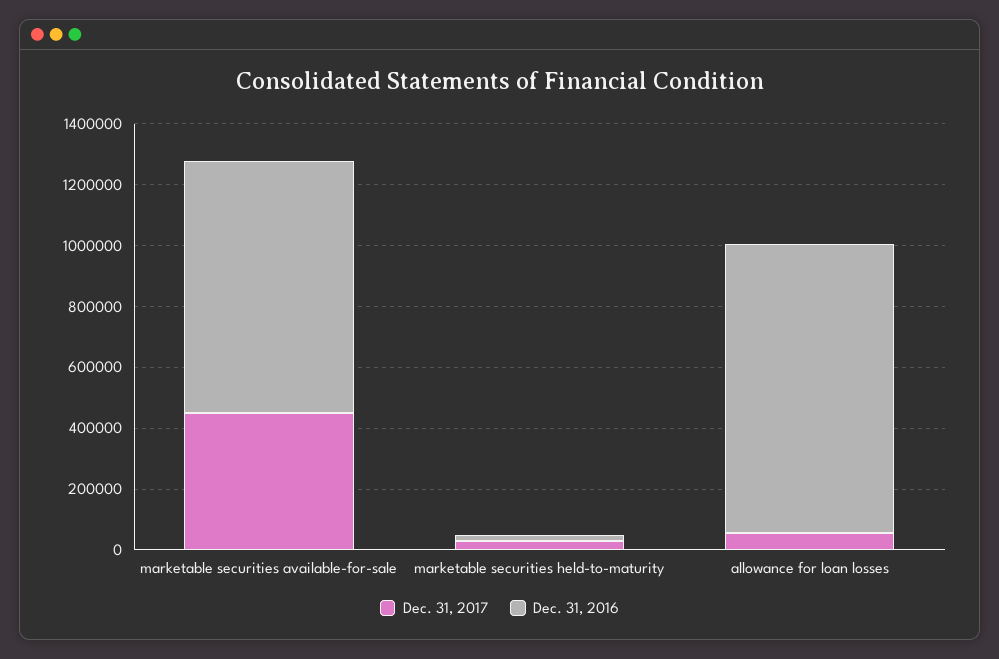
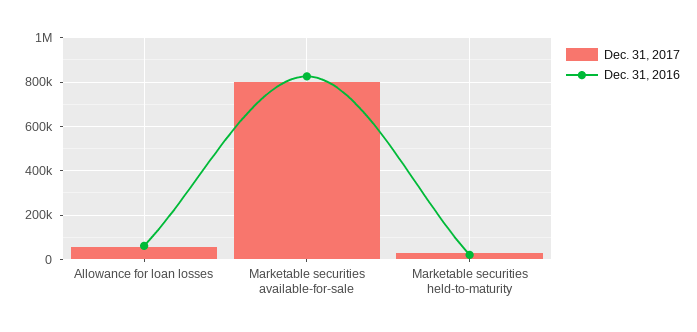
  {
    "Dec. 31, 2017": {
-     "marketable securities available-for-sale": 450000,
+     "marketable securities available-for-sale": 800000,
      "marketable securities held-to-maturity": 50000,
      "allowance for loan losses": 50000
    },
    "Dec. 31, 2016": {
      "marketable securities available-for-sale": 850000,
      "marketable securities held-to-maturity": 0,
-     "allowance for loan losses": 950000
+     "allowance for loan losses": 50000
    }
  }

